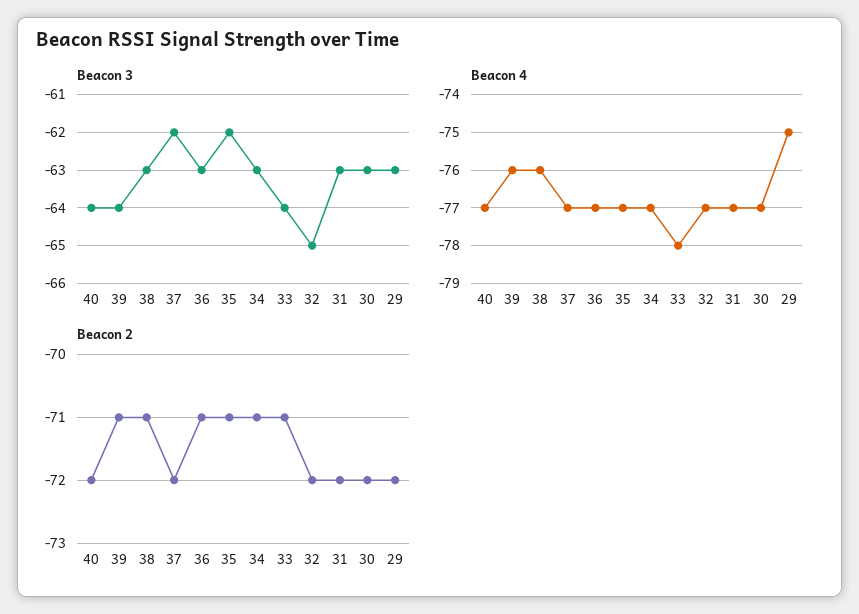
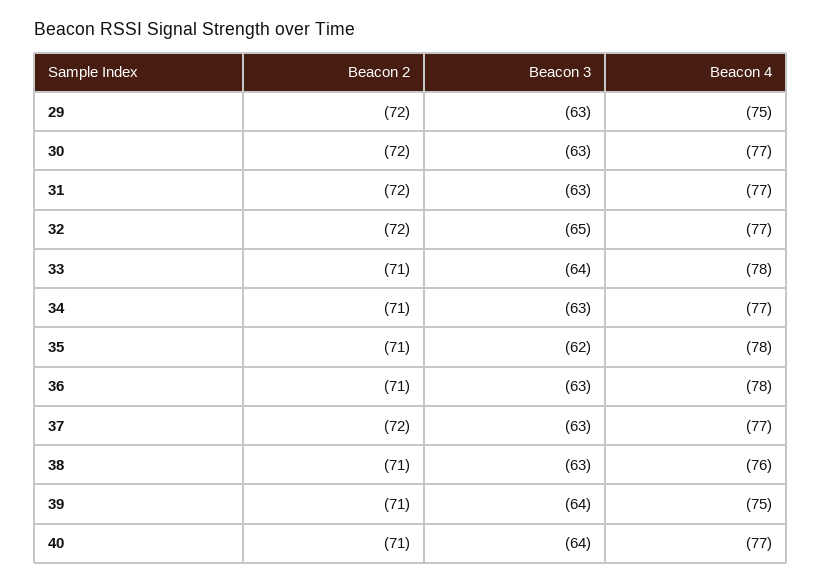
  {
    "Beacon 3": {
      "40": -64,
      "39": -64,
      "38": -63,
-     "37": -62,
+     "37": -63,
      "36": -63,
      "35": -62,
      "34": -63,
      "33": -64,
      "32": -65,
      "31": -63,
      "30": -63,
      "29": -63
    },
    "Beacon 4": {
      "40": -77,
-     "39": -76,
+     "39": -75,
      "38": -76,
      "37": -77,
-     "36": -77,
+     "36": -78,
-     "35": -77,
+     "35": -78,
      "34": -77,
      "33": -78,
      "32": -77,
      "31": -77,
      "30": -77,
      "29": -75
    },
    "Beacon 2": {
-     "40": -72,
+     "40": -71,
      "39": -71,
      "38": -71,
      "37": -72,
      "36": -71,
      "35": -71,
      "34": -71,
      "33": -71,
      "32": -72,
      "31": -72,
      "30": -72,
      "29": -72
    }
  }

